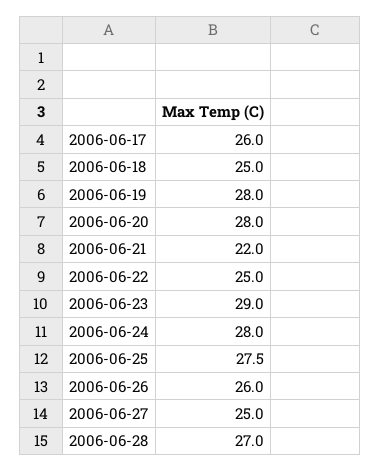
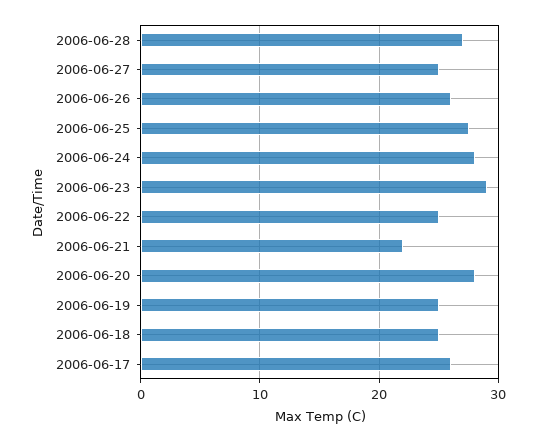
  {
    "2006-06-17": 26,
    "2006-06-18": 25,
-   "2006-06-19": 28,
+   "2006-06-19": 25,
    "2006-06-20": 28,
    "2006-06-21": 22,
    "2006-06-22": 25,
    "2006-06-23": 29,
    "2006-06-24": 28,
    "2006-06-25": 27.5,
    "2006-06-26": 26,
    "2006-06-27": 25,
    "2006-06-28": 27
  }

